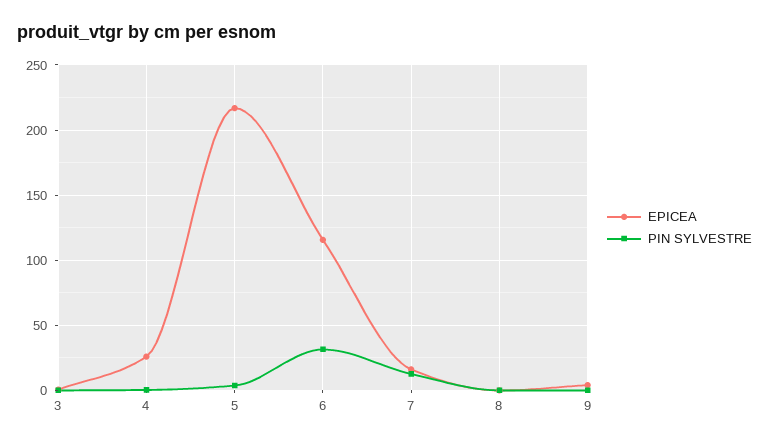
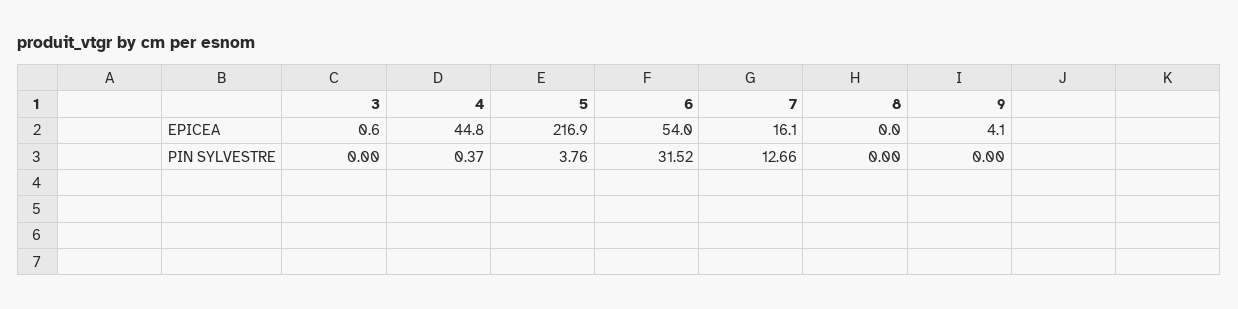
  {
    "EPICEA": {
      "3": 0.6,
-     "4": 25,
+     "4": 44.8,
      "5": 216.9,
-     "6": 115,
+     "6": 54,
      "7": 16.1,
      "8": 0,
      "9": 4.1
    },
    "PIN SYLVESTRE": {
      "3": 0,
      "4": 0.37,
      "5": 3.76,
      "6": 31.52,
      "7": 12.66,
      "8": 0,
      "9": 0
    }
  }

